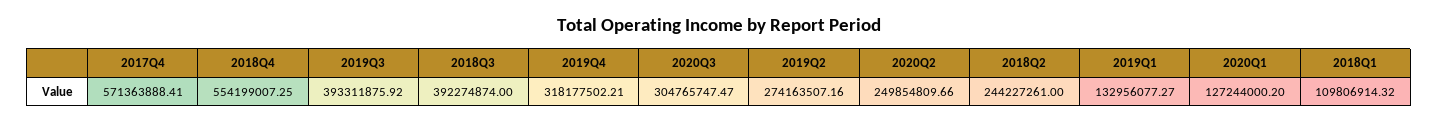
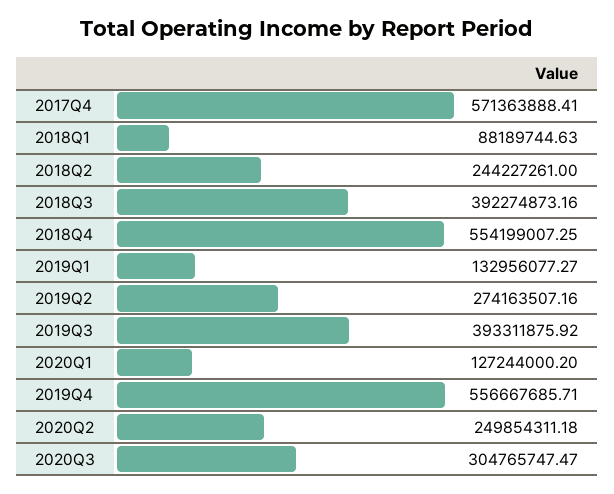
  {
    "2017Q4": 571363888.41,
    "2018Q4": 554199007.25,
    "2019Q3": 393311875.92,
-   "2018Q3": 392274874,
+   "2018Q3": 392274873.16,
-   "2019Q4": 318177502.21,
+   "2019Q4": 556667685.71,
    "2020Q3": 304765747.47,
    "2019Q2": 274163507.16,
-   "2020Q2": 249854809.66,
+   "2020Q2": 249854311.18,
    "2018Q2": 244227261,
    "2019Q1": 132956077.27,
    "2020Q1": 127244000.2,
-   "2018Q1": 109806914.32
+   "2018Q1": 88189744.63
  }

